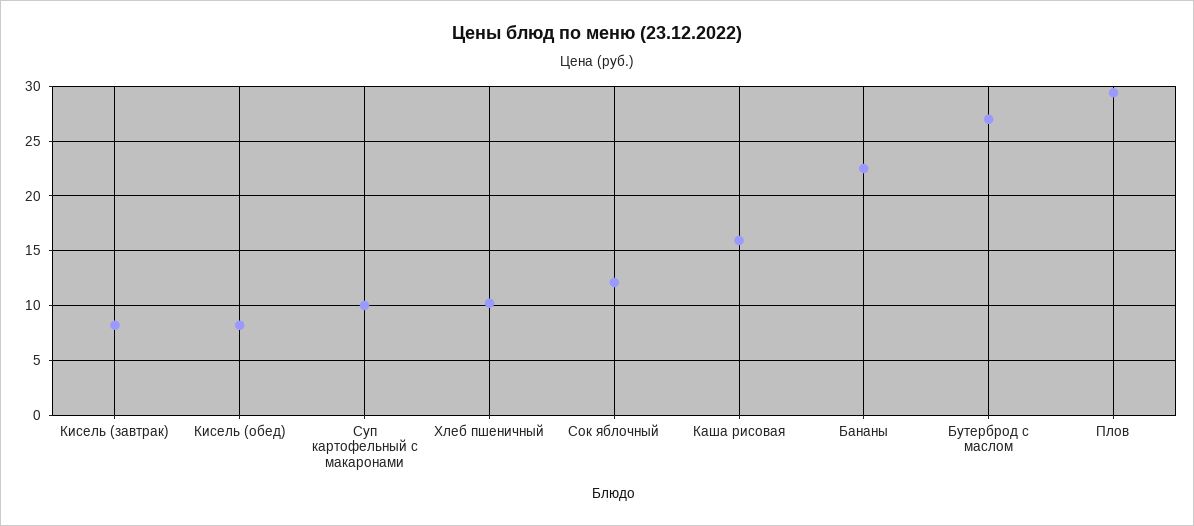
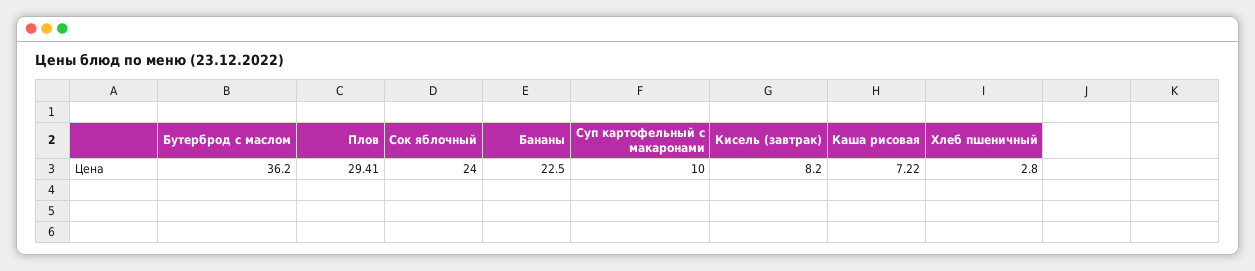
  {
    "Кисель (завтрак)": 8.2,
-   "Кисель (обед)": 8,
    "Суп картофельный с макаронами": 10,
-   "Хлеб пшеничный": 10,
+   "Хлеб пшеничный": 2.8,
-   "Сок яблочный": 12,
+   "Сок яблочный": 24,
-   "Каша рисовая": 16,
+   "Каша рисовая": 7.22,
    "Бананы": 22.5,
-   "Бутерброд с маслом": 27,
+   "Бутерброд с маслом": 36.2,
    "Плов": 29.41
  }

